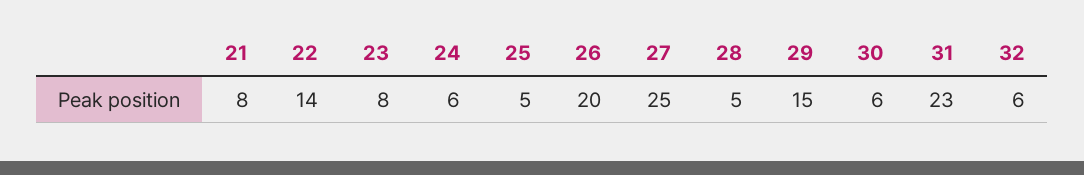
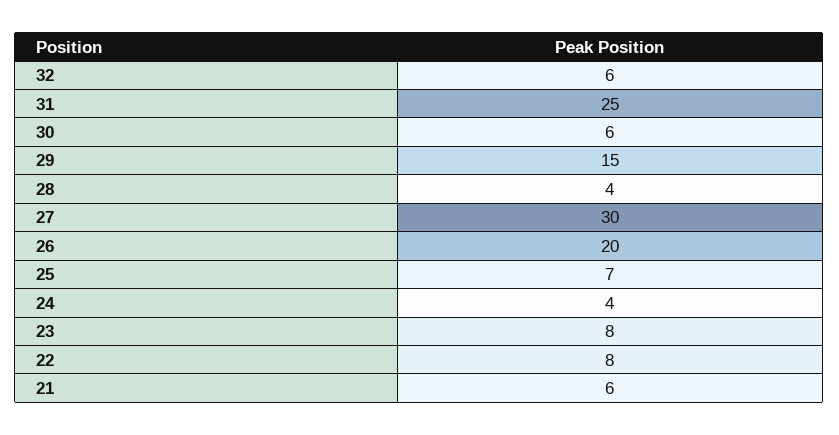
  {
-   "21": 8,
+   "21": 6,
-   "22": 14,
+   "22": 8,
    "23": 8,
-   "24": 6,
+   "24": 4,
-   "25": 5,
+   "25": 7,
    "26": 20,
-   "27": 25,
+   "27": 30,
-   "28": 5,
+   "28": 4,
    "29": 15,
    "30": 6,
-   "31": 23,
+   "31": 25,
    "32": 6
  }

